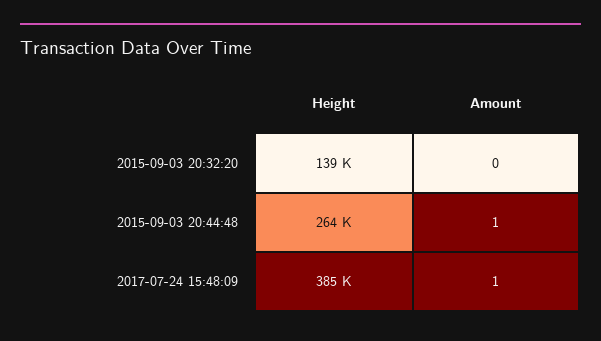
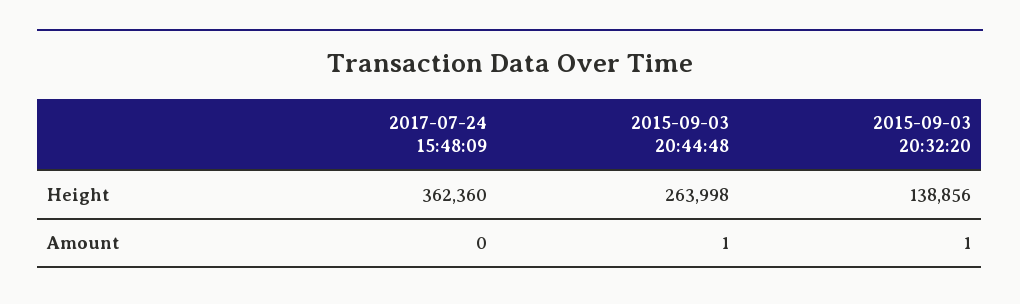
  {
    "Height": {
      "2015-09-03 20:32:20": 138856,
      "2015-09-03 20:44:48": 263998,
-     "2017-07-24 15:48:09": 385000
+     "2017-07-24 15:48:09": 362360
    },
    "Amount": {
-     "2015-09-03 20:32:20": 0,
+     "2015-09-03 20:32:20": 1,
      "2015-09-03 20:44:48": 1,
-     "2017-07-24 15:48:09": 1
+     "2017-07-24 15:48:09": 0
    }
  }

